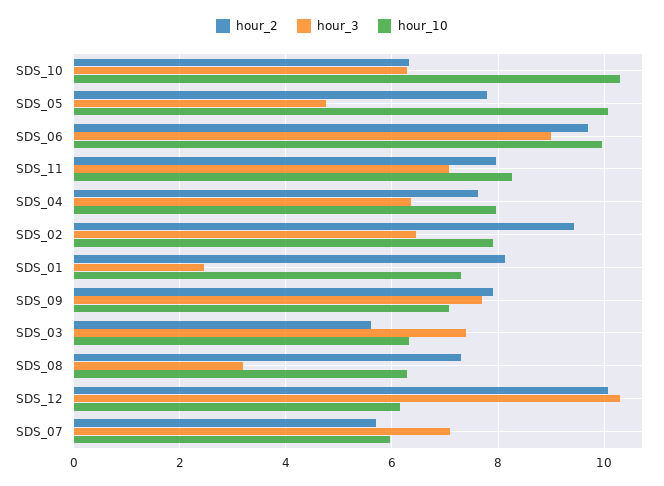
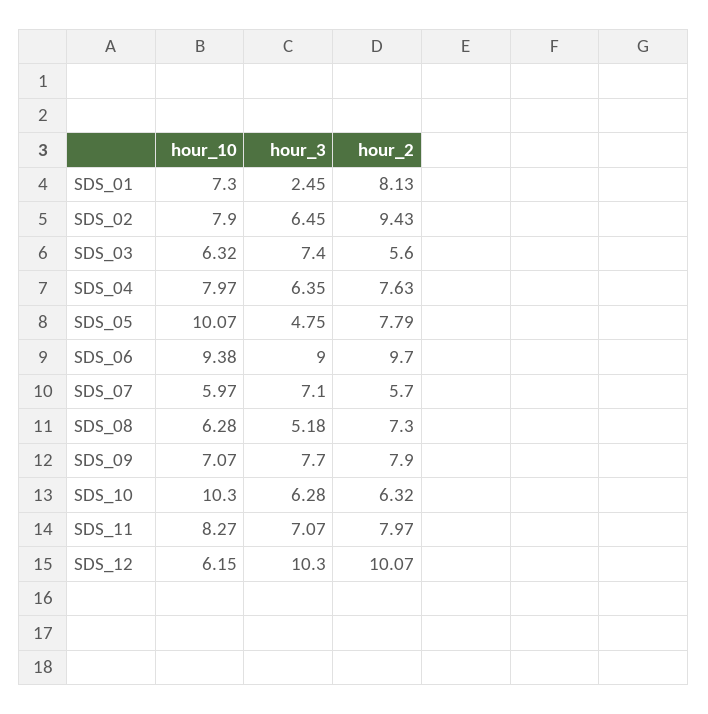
  {
    "hour_2": {
      "SDS_10": 6.32,
      "SDS_05": 7.79,
      "SDS_06": 9.7,
      "SDS_11": 7.97,
      "SDS_04": 7.63,
      "SDS_02": 9.43,
      "SDS_01": 8.13,
      "SDS_09": 7.9,
      "SDS_03": 5.6,
      "SDS_08": 7.3,
      "SDS_12": 10.07,
      "SDS_07": 5.7
    },
    "hour_3": {
      "SDS_10": 6.28,
      "SDS_05": 4.75,
      "SDS_06": 9,
      "SDS_11": 7.07,
      "SDS_04": 6.35,
      "SDS_02": 6.45,
      "SDS_01": 2.45,
      "SDS_09": 7.7,
      "SDS_03": 7.4,
-     "SDS_08": 3.2,
+     "SDS_08": 5.18,
      "SDS_12": 10.3,
      "SDS_07": 7.1
    },
    "hour_10": {
      "SDS_10": 10.3,
      "SDS_05": 10.07,
-     "SDS_06": 10,
+     "SDS_06": 9.38,
      "SDS_11": 8.27,
      "SDS_04": 7.97,
      "SDS_02": 7.9,
      "SDS_01": 7.3,
      "SDS_09": 7.07,
      "SDS_03": 6.32,
      "SDS_08": 6.28,
      "SDS_12": 6.15,
      "SDS_07": 5.97
    }
  }

